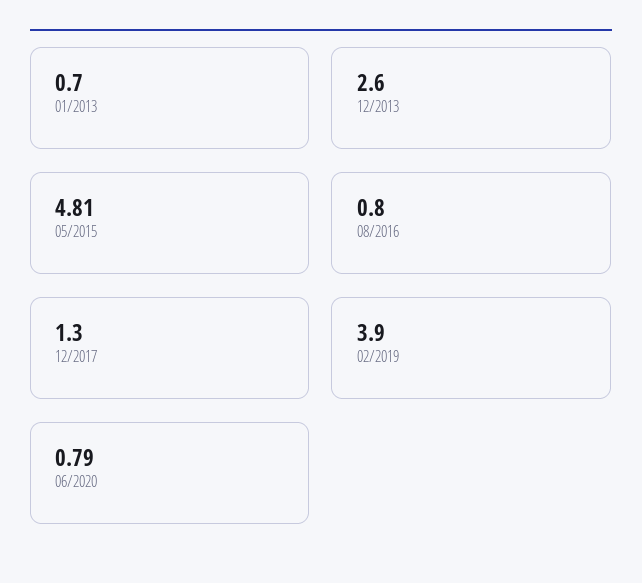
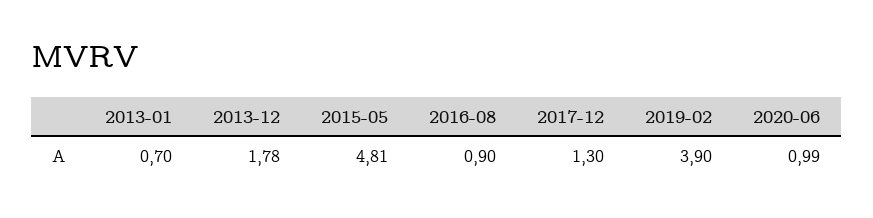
  {
    "01/2013": 0.7,
-   "12/2013": 2.6,
+   "12/2013": 1.78,
    "05/2015": 4.81,
-   "08/2016": 0.8,
+   "08/2016": 0.9,
    "12/2017": 1.3,
    "02/2019": 3.9,
-   "06/2020": 0.79
+   "06/2020": 0.99
  }

